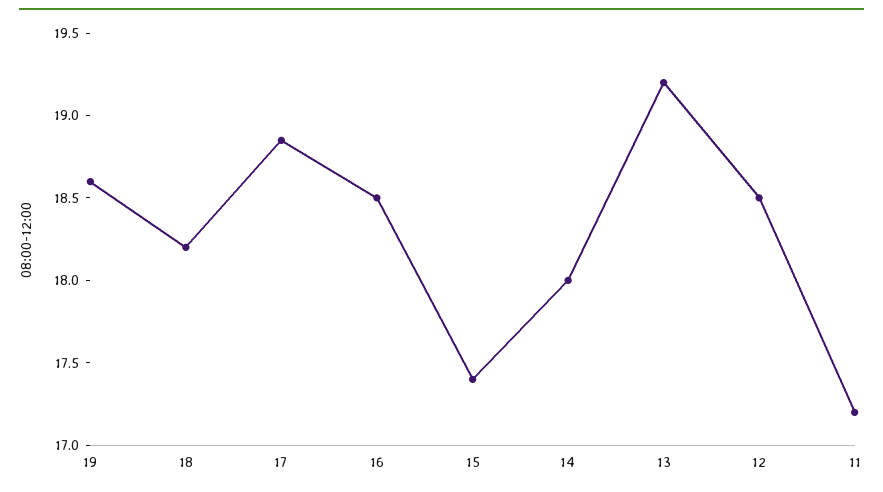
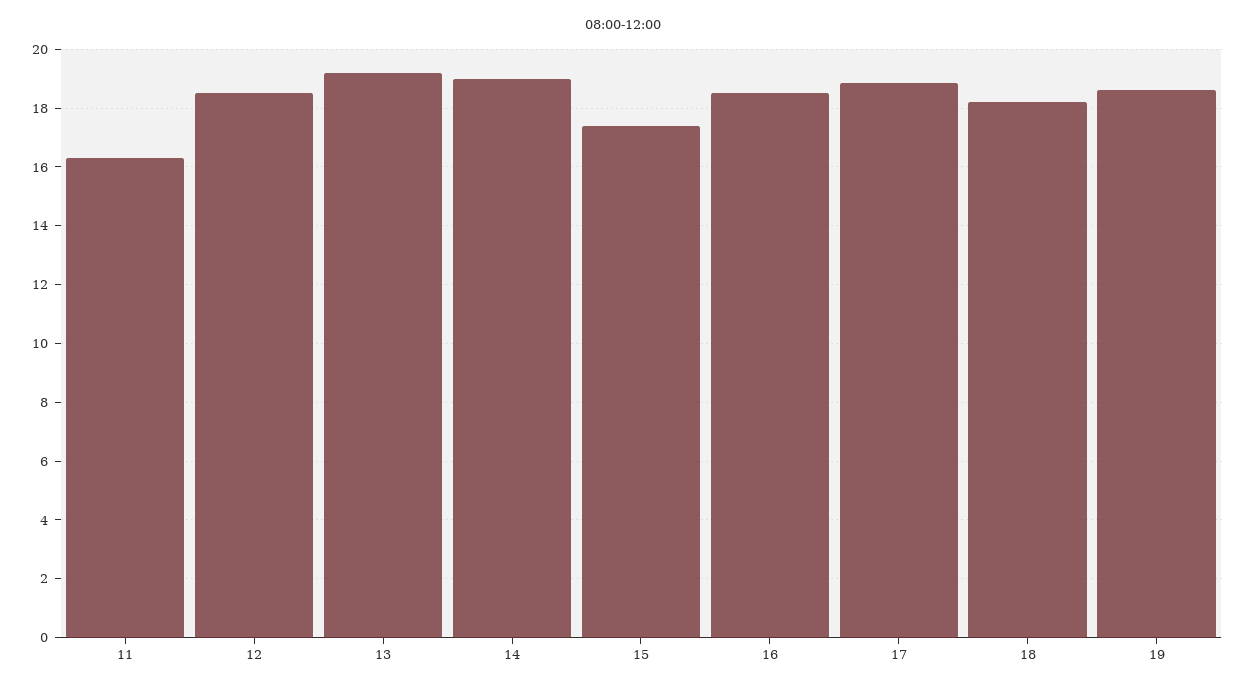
  {
    "19": 18.6,
    "18": 18.2,
    "17": 18.9,
    "16": 18.5,
    "15": 17.4,
-   "14": 18,
+   "14": 19,
    "13": 19.2,
    "12": 18.5,
-   "11": 17.2
+   "11": 16.25
  }

